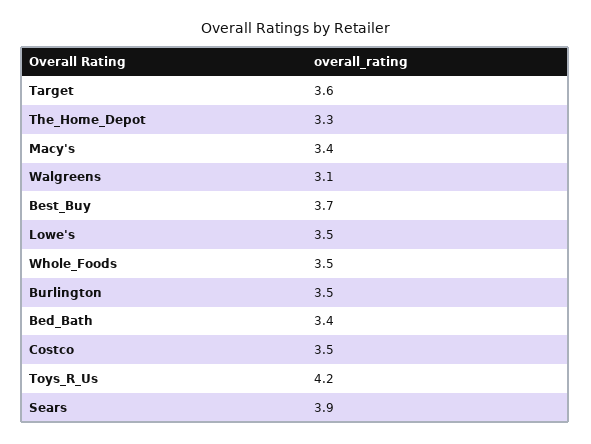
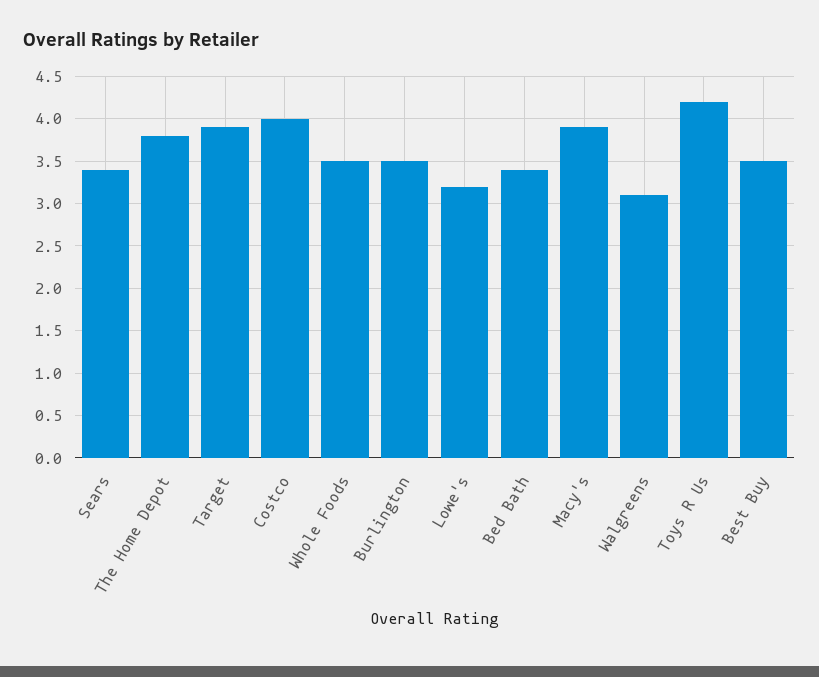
  {
-   "Target": 3.6,
+   "Target": 3.9,
-   "The_Home_Depot": 3.3,
+   "The_Home_Depot": 3.8,
-   "Macy's": 3.4,
+   "Macy's": 3.9,
    "Walgreens": 3.1,
-   "Best_Buy": 3.7,
+   "Best_Buy": 3.5,
-   "Lowe's": 3.5,
+   "Lowe's": 3.2,
    "Whole_Foods": 3.5,
    "Burlington": 3.5,
    "Bed_Bath": 3.4,
-   "Costco": 3.5,
+   "Costco": 4,
    "Toys_R_Us": 4.2,
-   "Sears": 3.9
+   "Sears": 3.4
  }

